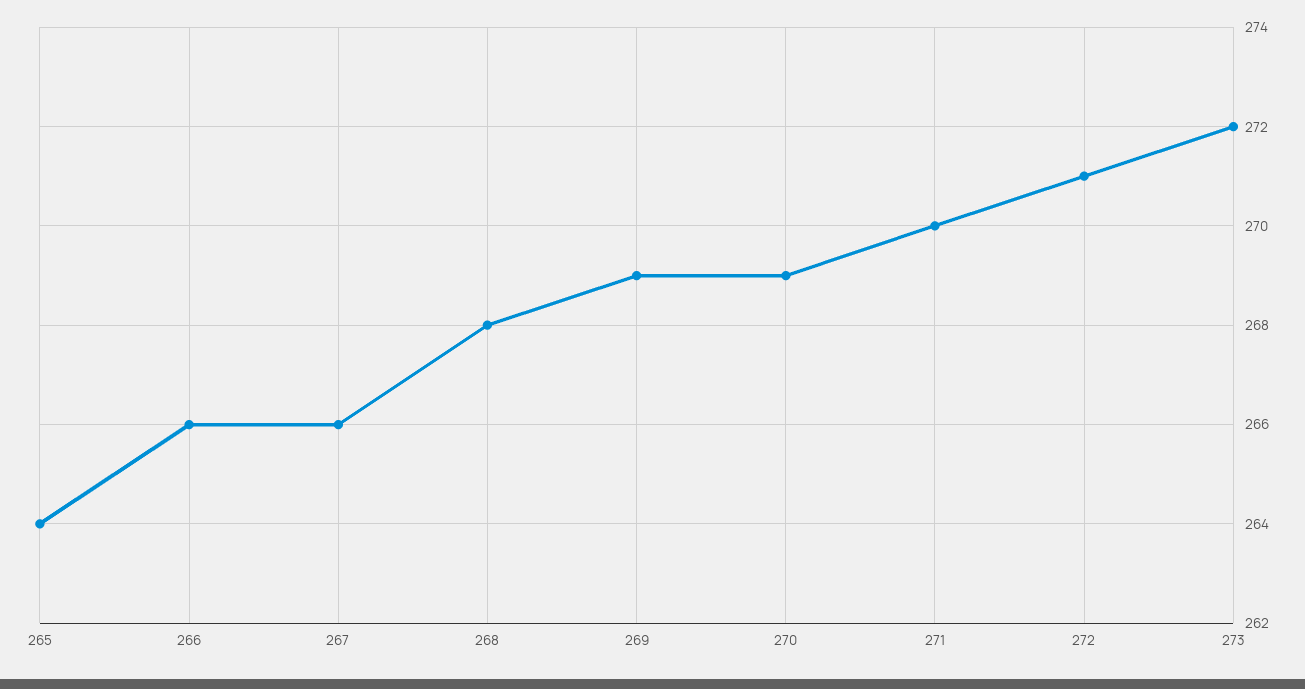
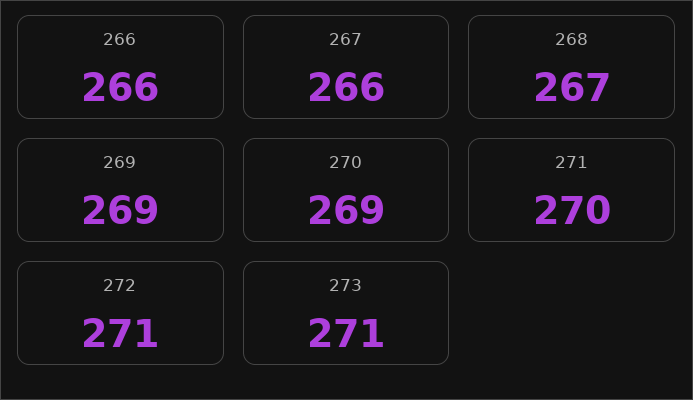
  {
-   "265": 264,
    "266": 266,
    "267": 266,
-   "268": 268,
+   "268": 267,
    "269": 269,
    "270": 269,
    "271": 270,
    "272": 271,
-   "273": 272
+   "273": 271
  }

